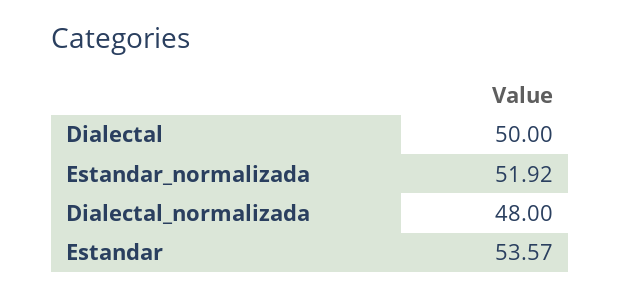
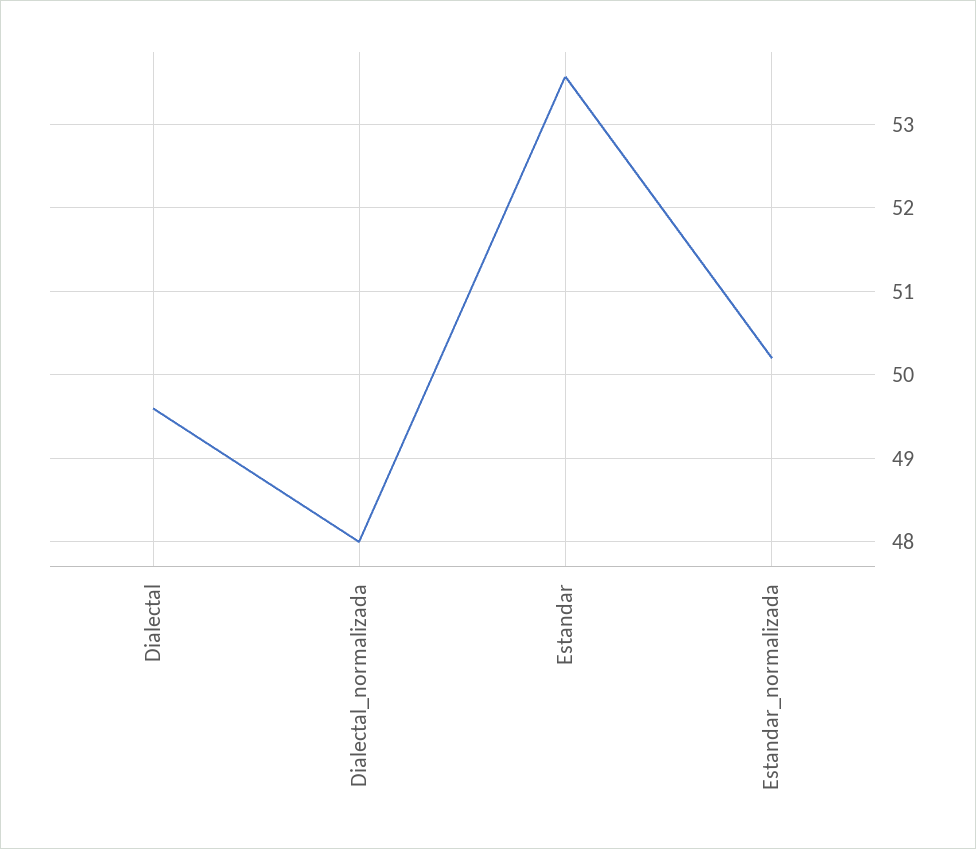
  {
-   "Dialectal": 50,
+   "Dialectal": 49.6,
-   "Estandar_normalizada": 51.92,
+   "Estandar_normalizada": 50.2,
    "Dialectal_normalizada": 48,
    "Estandar": 53.57
  }

